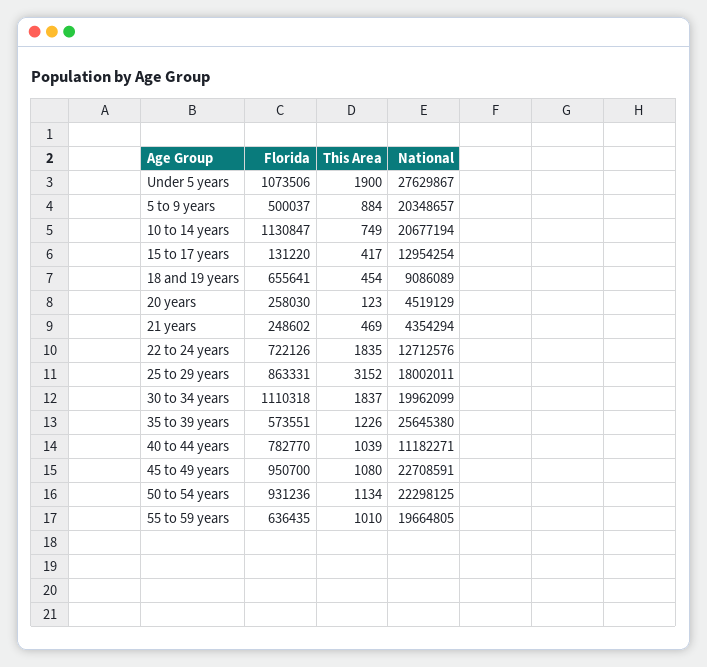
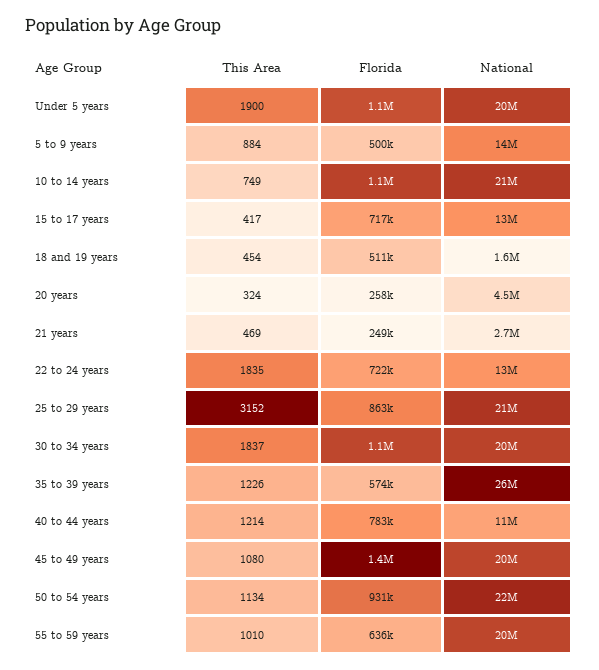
  {
    "Florida": {
      "Under 5 years": 1073506,
      "5 to 9 years": 500037,
      "10 to 14 years": 1130847,
-     "15 to 17 years": 131220,
+     "15 to 17 years": 717000,
-     "18 and 19 years": 655641,
+     "18 and 19 years": 511000,
      "20 years": 258030,
      "21 years": 248602,
      "22 to 24 years": 722126,
      "25 to 29 years": 863331,
      "30 to 34 years": 1110318,
      "35 to 39 years": 573551,
      "40 to 44 years": 782770,
-     "45 to 49 years": 950700,
+     "45 to 49 years": 1400000,
      "50 to 54 years": 931236,
      "55 to 59 years": 636435
    },
    "This Area": {
      "Under 5 years": 1900,
      "5 to 9 years": 884,
      "10 to 14 years": 749,
      "15 to 17 years": 417,
      "18 and 19 years": 454,
-     "20 years": 123,
+     "20 years": 324,
      "21 years": 469,
      "22 to 24 years": 1835,
      "25 to 29 years": 3152,
      "30 to 34 years": 1837,
      "35 to 39 years": 1226,
-     "40 to 44 years": 1039,
+     "40 to 44 years": 1214,
      "45 to 49 years": 1080,
      "50 to 54 years": 1134,
      "55 to 59 years": 1010
    },
    "National": {
-     "Under 5 years": 27629867,
+     "Under 5 years": 20000000,
-     "5 to 9 years": 20348657,
+     "5 to 9 years": 14000000,
      "10 to 14 years": 20677194,
      "15 to 17 years": 12954254,
-     "18 and 19 years": 9086089,
+     "18 and 19 years": 1600000,
      "20 years": 4519129,
-     "21 years": 4354294,
+     "21 years": 2700000,
      "22 to 24 years": 12712576,
-     "25 to 29 years": 18002011,
+     "25 to 29 years": 21000000,
      "30 to 34 years": 19962099,
      "35 to 39 years": 25645380,
      "40 to 44 years": 11182271,
-     "45 to 49 years": 22708591,
+     "45 to 49 years": 20000000,
      "50 to 54 years": 22298125,
      "55 to 59 years": 19664805
    }
  }

